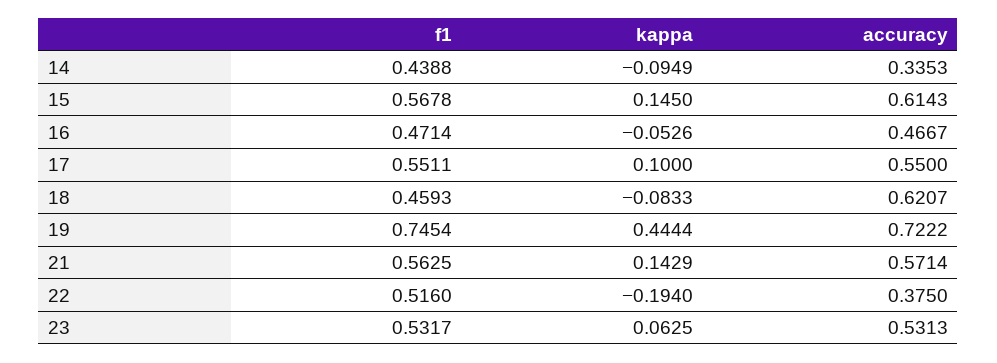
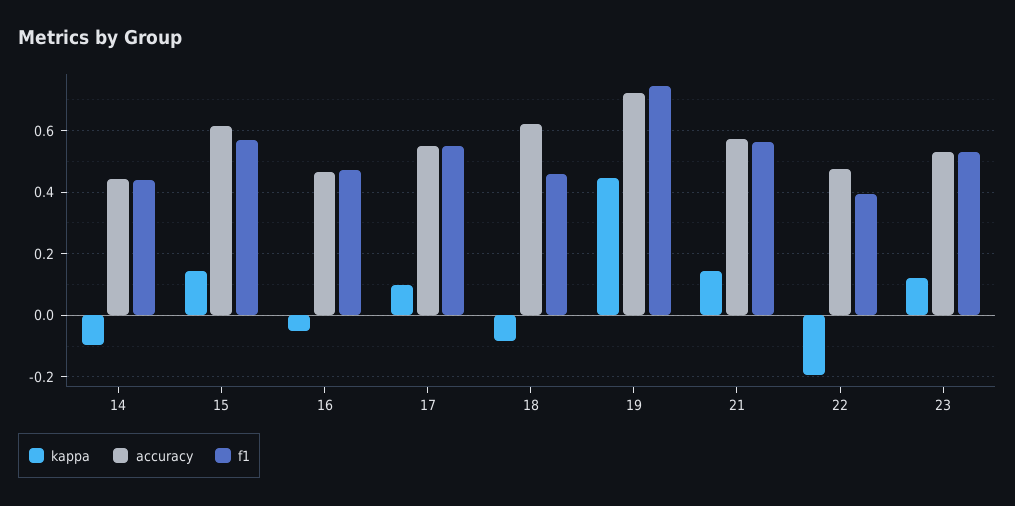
  {
    "f1": {
      "14": 0.4388,
      "15": 0.5678,
      "16": 0.4714,
      "17": 0.5511,
      "18": 0.4593,
      "19": 0.7454,
      "21": 0.5625,
-     "22": 0.516,
+     "22": 0.4,
      "23": 0.5317
    },
    "kappa": {
      "14": -0.0949,
      "15": 0.145,
      "16": -0.0526,
      "17": 0.1,
      "18": -0.0833,
      "19": 0.4444,
      "21": 0.1429,
      "22": -0.194,
-     "23": 0.0625
+     "23": 0.12
    },
    "accuracy": {
-     "14": 0.3353,
+     "14": 0.44,
      "15": 0.6143,
      "16": 0.4667,
      "17": 0.55,
      "18": 0.6207,
      "19": 0.7222,
      "21": 0.5714,
-     "22": 0.375,
+     "22": 0.48,
      "23": 0.5313
    }
  }

